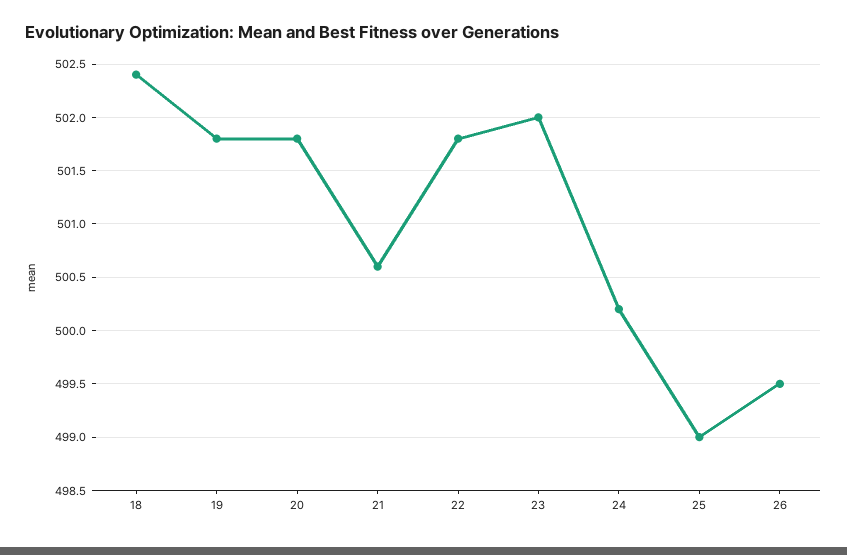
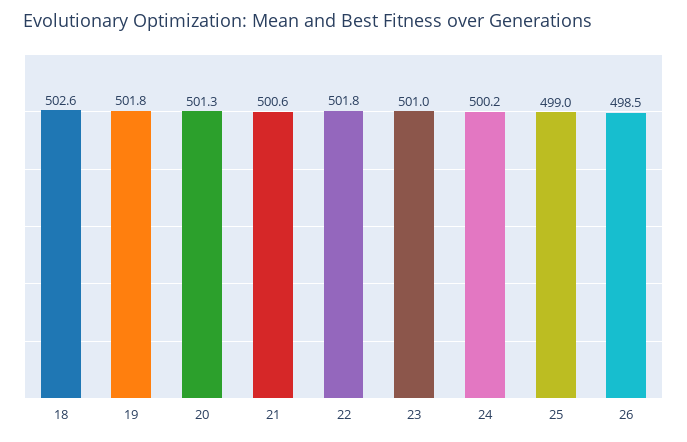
  {
-   "18": 502.4,
+   "18": 502.6,
    "19": 501.8,
-   "20": 501.8,
+   "20": 501.3,
    "21": 500.6,
    "22": 501.8,
-   "23": 502,
+   "23": 501,
    "24": 500.2,
    "25": 499,
-   "26": 499.5
+   "26": 498.5
  }

